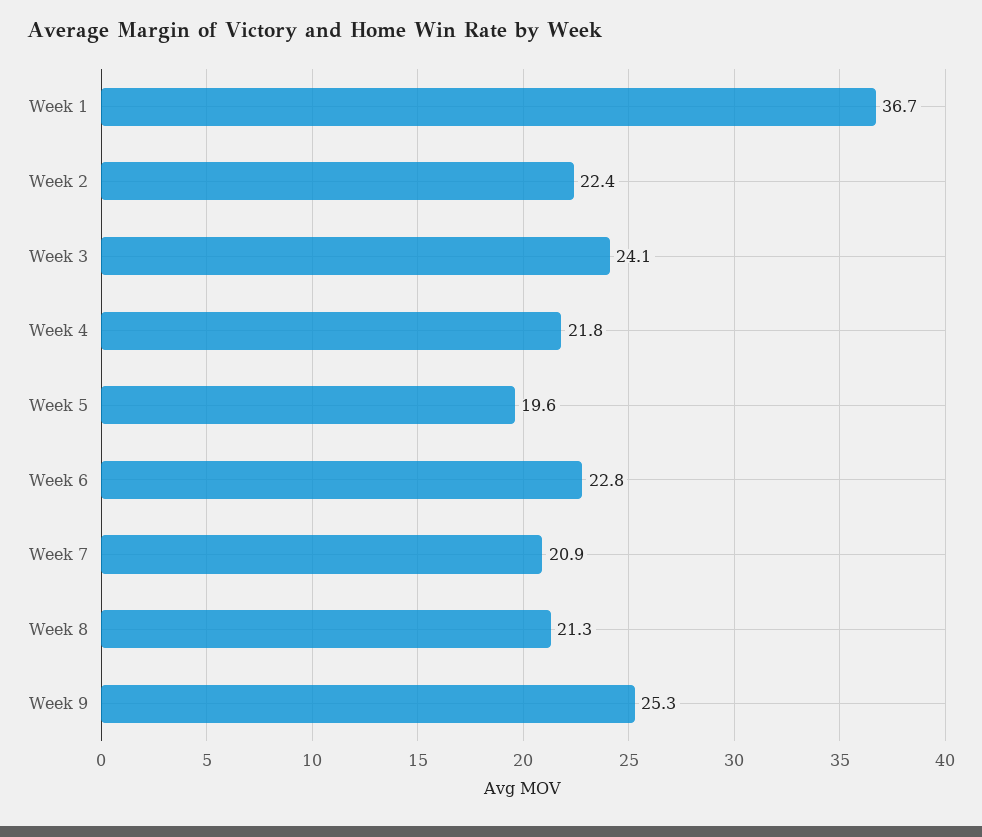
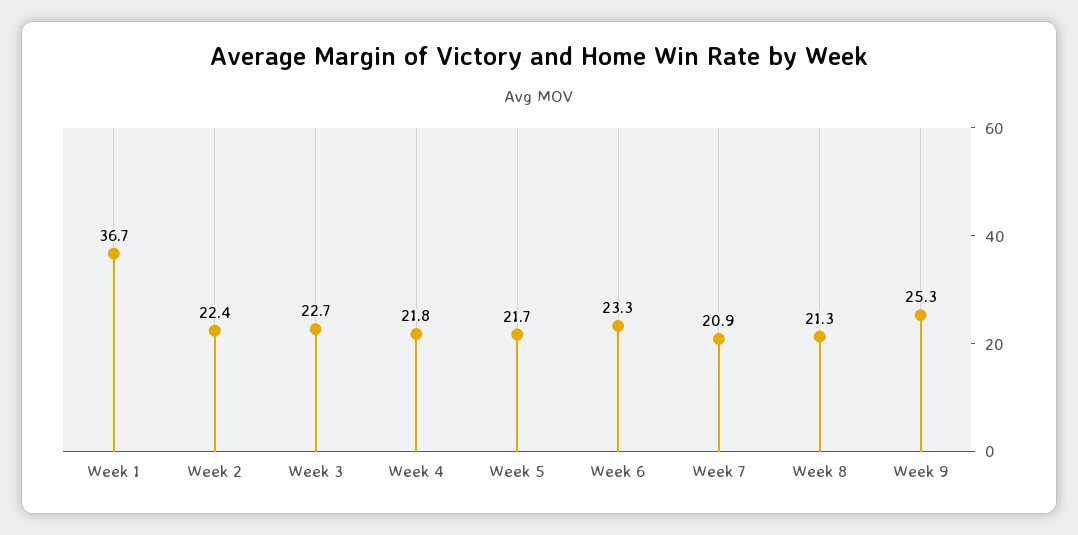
  {
    "Week 1": 36.7,
    "Week 2": 22.4,
-   "Week 3": 24.1,
+   "Week 3": 22.7,
    "Week 4": 21.8,
-   "Week 5": 19.6,
+   "Week 5": 21.7,
-   "Week 6": 22.8,
+   "Week 6": 23.3,
    "Week 7": 20.9,
    "Week 8": 21.3,
    "Week 9": 25.3
  }

